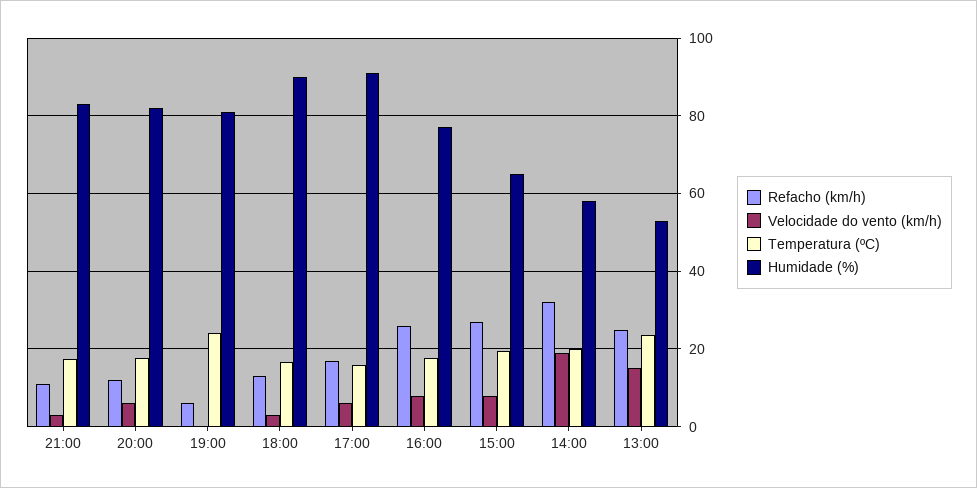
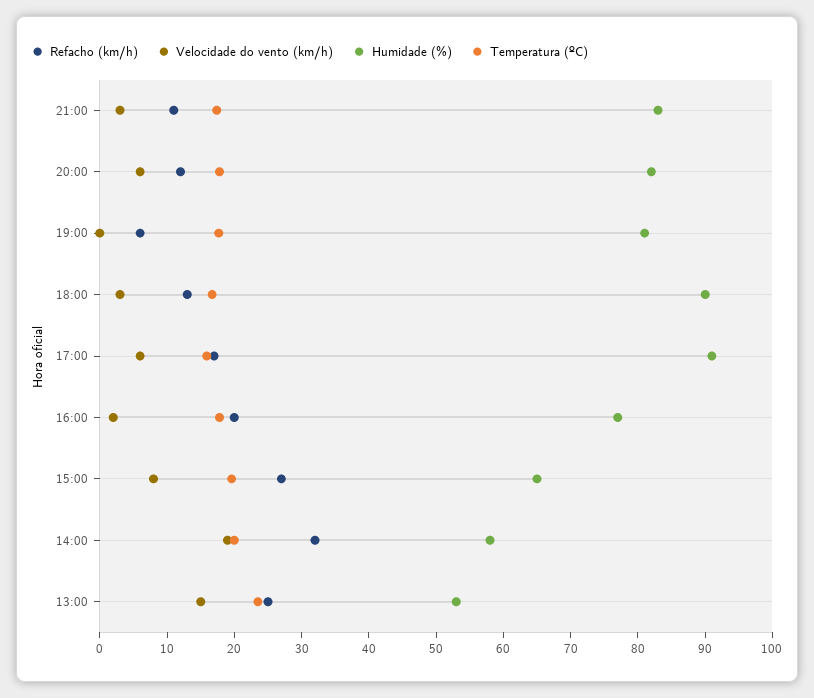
  {
    "Refacho (km/h)": {
      "21:00": 12,
      "20:00": 12,
      "19:00": 6,
      "18:00": 14,
      "17:00": 18,
-     "16:00": 26,
+     "16:00": 20,
      "15:00": 28,
      "14:00": 32,
      "13:00": 26
    },
    "Velocidade do vento (km/h)": {
      "21:00": 4,
      "20:00": 6,
      "19:00": 0,
      "18:00": 4,
      "17:00": 6,
-     "16:00": 8,
+     "16:00": 2,
      "15:00": 8,
      "14:00": 20,
      "13:00": 16
    },
    "Temperatura (ºC)": {
      "21:00": 18,
      "20:00": 18,
-     "19:00": 24,
+     "19:00": 18,
      "18:00": 16,
      "17:00": 16,
      "16:00": 18,
      "15:00": 20,
      "14:00": 20,
      "13:00": 24
    },
    "Humidade (%)": {
      "21:00": 84,
      "20:00": 82,
      "19:00": 82,
      "18:00": 90,
      "17:00": 92,
      "16:00": 78,
      "15:00": 66,
      "14:00": 58,
      "13:00": 54
    }
  }

